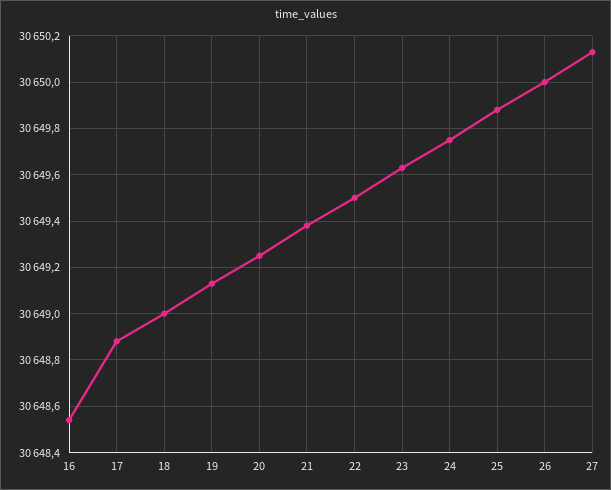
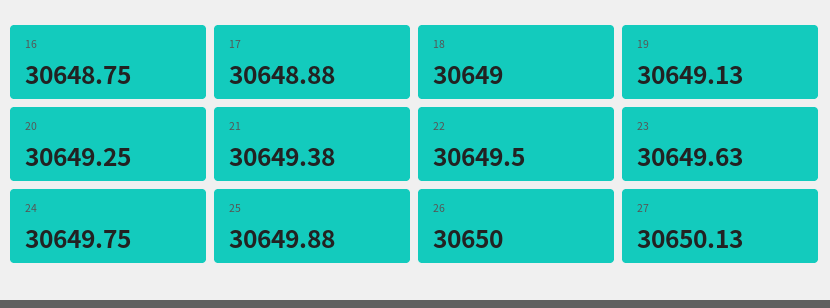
  {
-   "16": 30648.55,
+   "16": 30648.75,
    "17": 30648.88,
    "18": 30649,
    "19": 30649.13,
    "20": 30649.25,
    "21": 30649.38,
    "22": 30649.5,
    "23": 30649.63,
    "24": 30649.75,
    "25": 30649.88,
    "26": 30650,
    "27": 30650.13
  }

